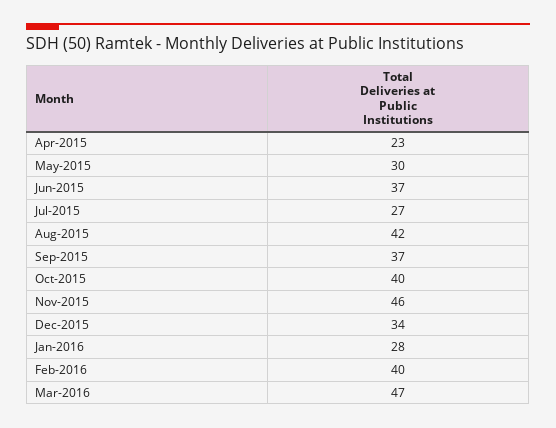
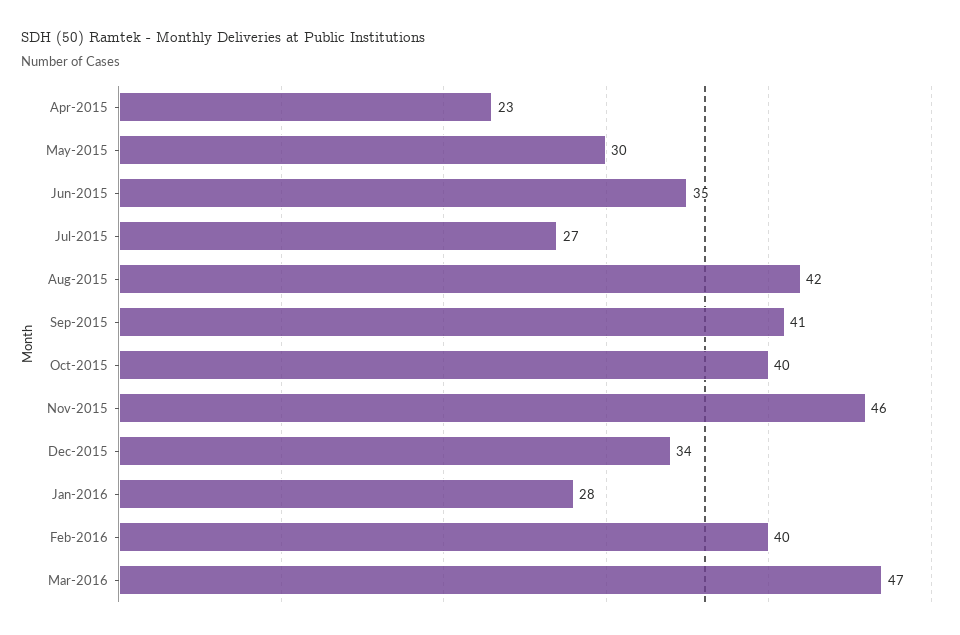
  {
    "Apr-2015": 23,
    "May-2015": 30,
-   "Jun-2015": 37,
+   "Jun-2015": 35,
    "Jul-2015": 27,
    "Aug-2015": 42,
-   "Sep-2015": 37,
+   "Sep-2015": 41,
    "Oct-2015": 40,
    "Nov-2015": 46,
    "Dec-2015": 34,
    "Jan-2016": 28,
    "Feb-2016": 40,
    "Mar-2016": 47
  }

